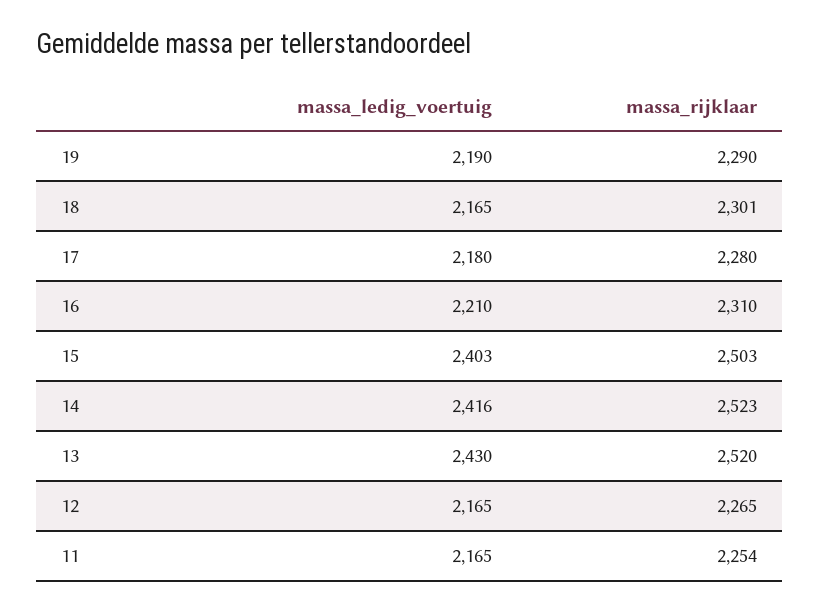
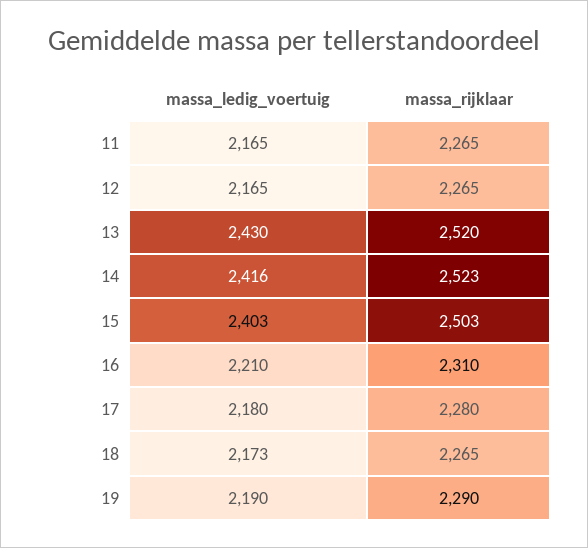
  {
    "massa_ledig_voertuig": {
      "19": 2190,
-     "18": 2165,
+     "18": 2173,
      "17": 2180,
      "16": 2210,
      "15": 2403,
      "14": 2416,
      "13": 2430,
      "12": 2165,
      "11": 2165
    },
    "massa_rijklaar": {
      "19": 2290,
-     "18": 2301,
+     "18": 2265,
      "17": 2280,
      "16": 2310,
      "15": 2503,
      "14": 2523,
      "13": 2520,
      "12": 2265,
-     "11": 2254
+     "11": 2265
    }
  }

